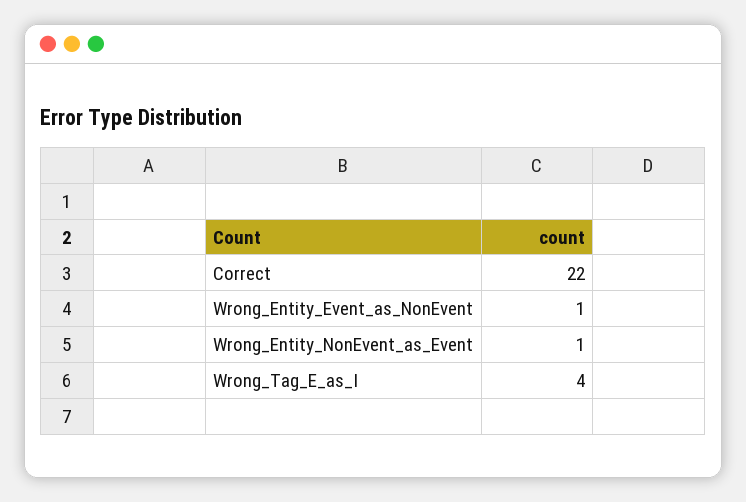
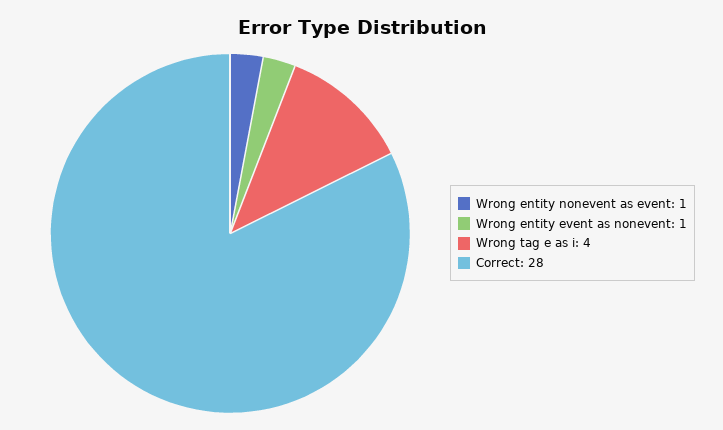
  {
-   "Correct": 22,
+   "Correct": 28,
    "Wrong_Entity_Event_as_NonEvent": 1,
    "Wrong_Entity_NonEvent_as_Event": 1,
    "Wrong_Tag_E_as_I": 4
  }

